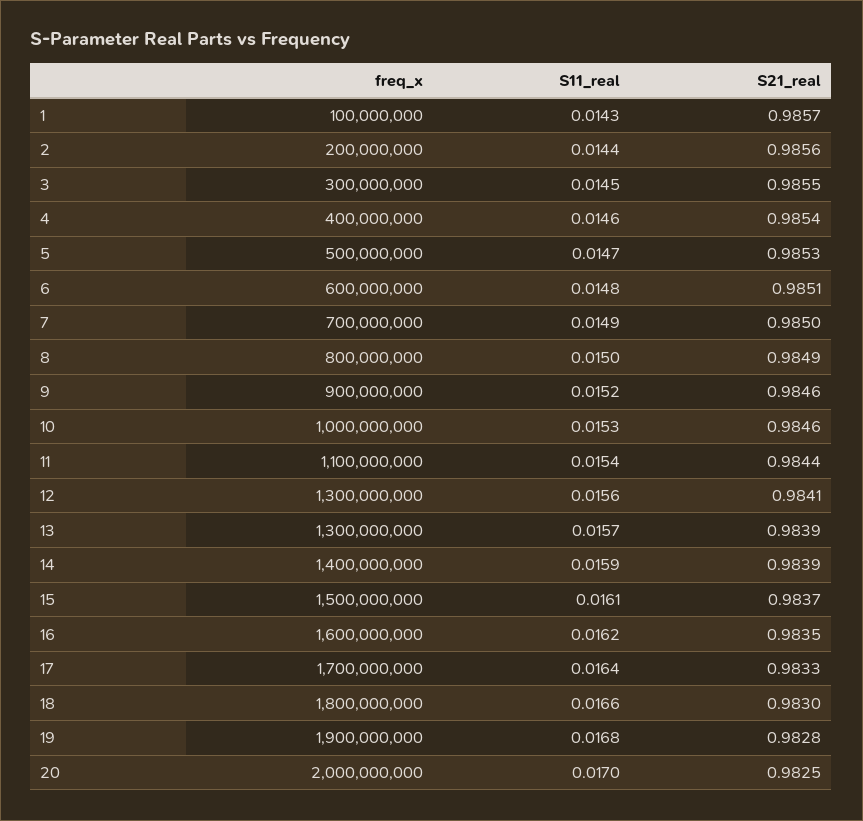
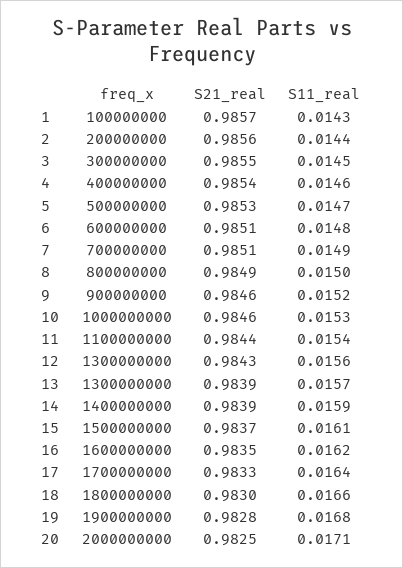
  {
    "freq_x": {
      "1": 100000000,
      "2": 200000000,
      "3": 300000000,
      "4": 400000000,
      "5": 500000000,
      "6": 600000000,
      "7": 700000000,
      "8": 800000000,
      "9": 900000000,
      "10": 1000000000,
      "11": 1100000000,
      "12": 1300000000,
      "13": 1300000000,
      "14": 1400000000,
      "15": 1500000000,
      "16": 1600000000,
      "17": 1700000000,
      "18": 1800000000,
      "19": 1900000000,
      "20": 2000000000
    },
    "S11_real": {
      "1": 0.0143,
      "2": 0.0144,
      "3": 0.0145,
      "4": 0.0146,
      "5": 0.0147,
      "6": 0.0148,
      "7": 0.0149,
      "8": 0.015,
      "9": 0.0152,
      "10": 0.0153,
      "11": 0.0154,
      "12": 0.0156,
      "13": 0.0157,
      "14": 0.0159,
      "15": 0.0161,
      "16": 0.0162,
      "17": 0.0164,
      "18": 0.0166,
      "19": 0.0168,
-     "20": 0.017
+     "20": 0.0171
    },
    "S21_real": {
      "1": 0.9857,
      "2": 0.9856,
      "3": 0.9855,
      "4": 0.9854,
      "5": 0.9853,
      "6": 0.9851,
-     "7": 0.985,
+     "7": 0.9851,
      "8": 0.9849,
      "9": 0.9846,
      "10": 0.9846,
      "11": 0.9844,
-     "12": 0.9841,
+     "12": 0.9843,
      "13": 0.9839,
      "14": 0.9839,
      "15": 0.9837,
      "16": 0.9835,
      "17": 0.9833,
      "18": 0.983,
      "19": 0.9828,
      "20": 0.9825
    }
  }

